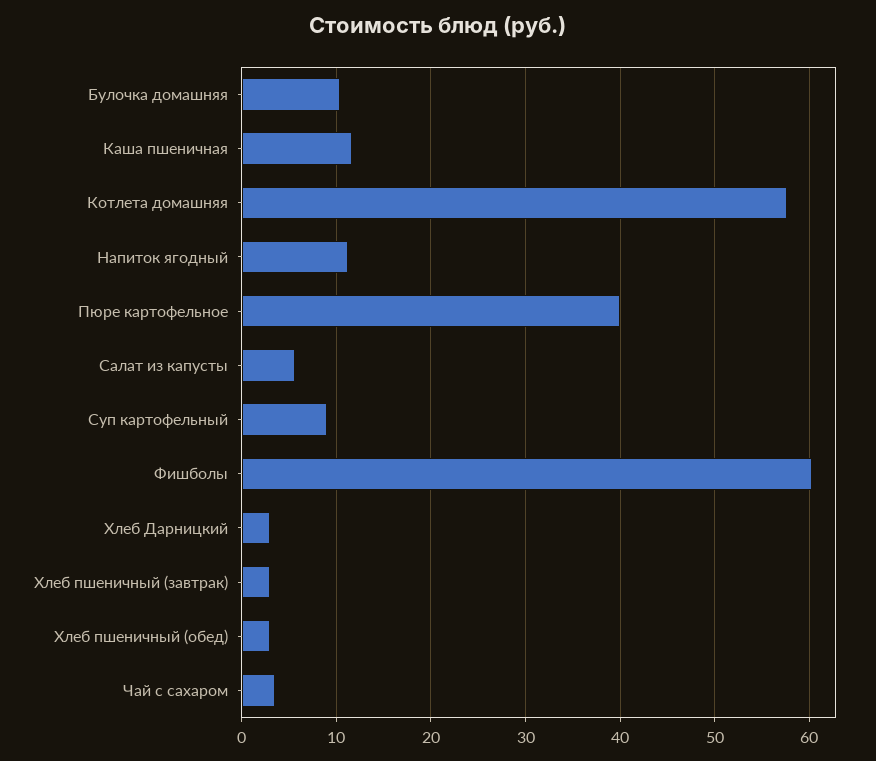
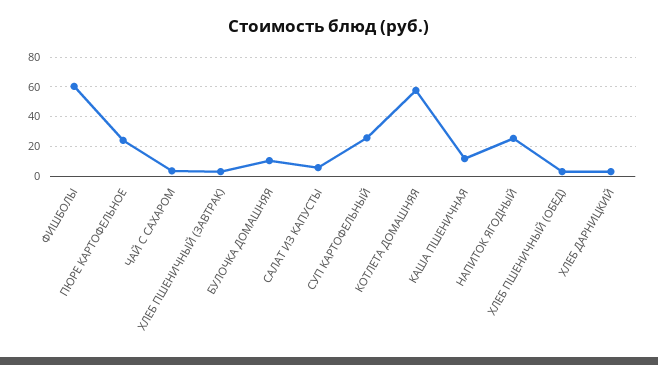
  {
    "Булочка домашняя": 10,
    "Каша пшеничная": 12,
    "Котлета домашняя": 58,
-   "Напиток ягодный": 11,
+   "Напиток ягодный": 25,
-   "Пюре картофельное": 40,
+   "Пюре картофельное": 25,
    "Салат из капусты": 6,
-   "Суп картофельный": 9,
+   "Суп картофельный": 25,
    "Фишболы": 60,
    "Хлеб Дарницкий": 3,
    "Хлеб пшеничный (завтрак)": 3,
    "Хлеб пшеничный (обед)": 3,
    "Чай с сахаром": 4
  }

